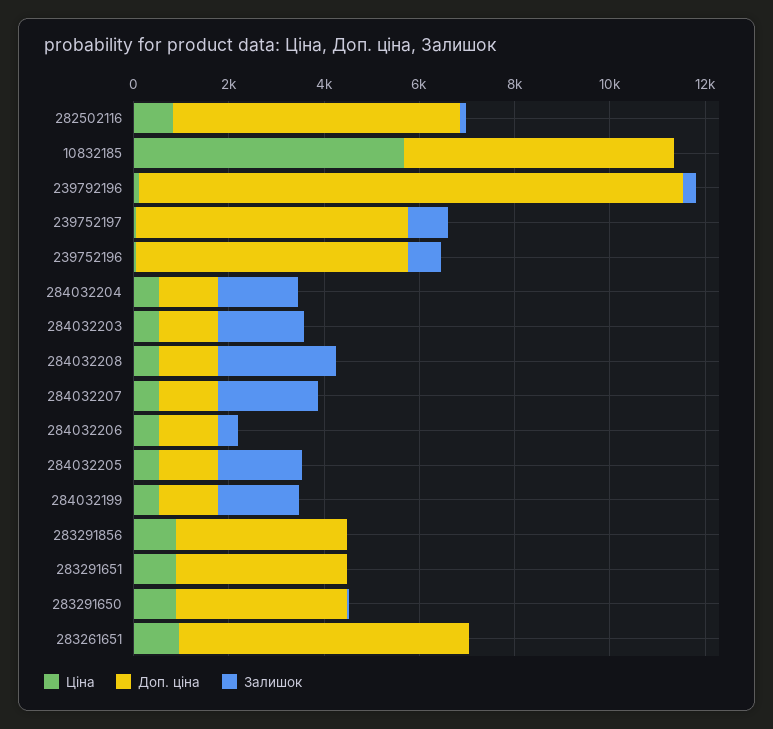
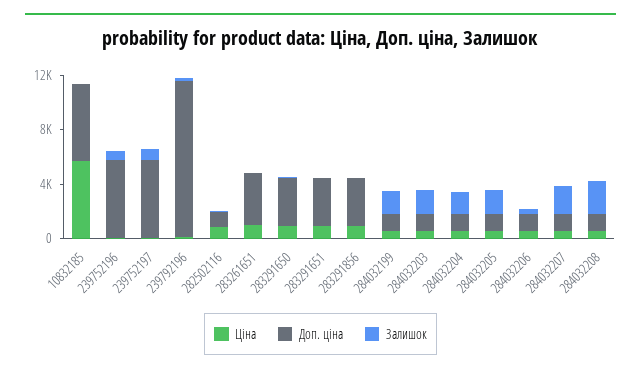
  {
    "Ціна": {
      "282502116": 1000,
      "10832185": 5500,
      "239792196": 0,
      "239752197": 0,
      "239752196": 0,
      "284032204": 500,
      "284032203": 500,
      "284032208": 500,
      "284032207": 500,
      "284032206": 500,
      "284032205": 500,
      "284032199": 500,
      "283291856": 1000,
      "283291651": 1000,
      "283291650": 1000,
      "283261651": 1000
    },
    "Доп. ціна": {
-     "282502116": 6000,
+     "282502116": 1000,
      "10832185": 5500,
      "239792196": 11500,
      "239752197": 5500,
      "239752196": 5500,
      "284032204": 1000,
      "284032203": 1000,
      "284032208": 1000,
      "284032207": 1000,
      "284032206": 1000,
      "284032205": 1000,
      "284032199": 1000,
      "283291856": 3500,
      "283291651": 3500,
      "283291650": 3500,
-     "283261651": 6000
+     "283261651": 4000
    },
    "Залишок": {
      "282502116": 0,
      "10832185": 0,
      "239792196": 500,
      "239752197": 1000,
      "239752196": 500,
      "284032204": 1500,
      "284032203": 2000,
      "284032208": 2500,
      "284032207": 2000,
      "284032206": 500,
      "284032205": 2000,
      "284032199": 1500,
      "283291856": 0,
      "283291651": 0,
      "283291650": 0,
      "283261651": 0
    }
  }

